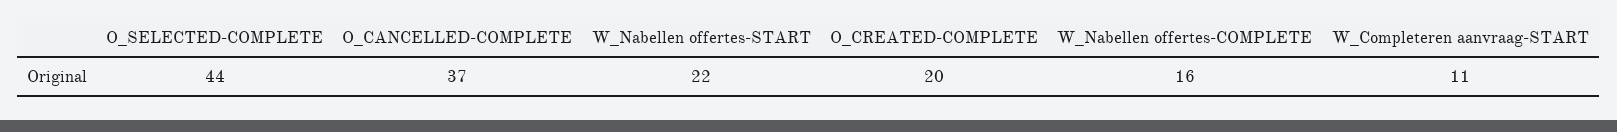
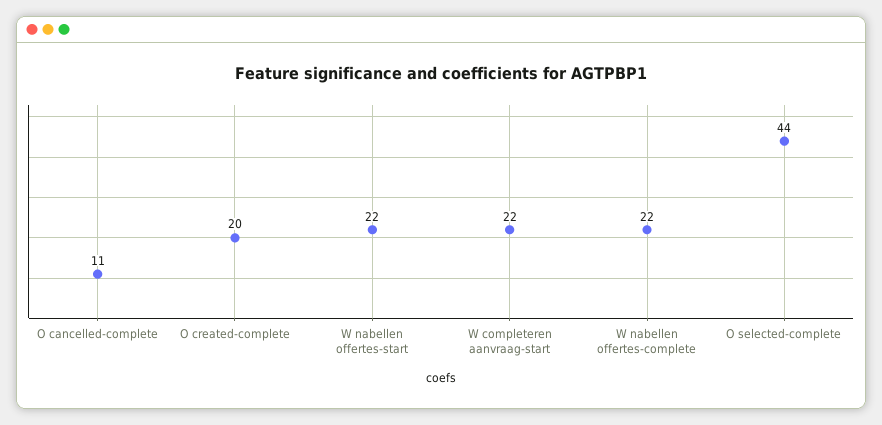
  {
    "O_SELECTED-COMPLETE": 44,
-   "O_CANCELLED-COMPLETE": 37,
+   "O_CANCELLED-COMPLETE": 11,
    "W_Nabellen offertes-START": 22,
    "O_CREATED-COMPLETE": 20,
-   "W_Nabellen offertes-COMPLETE": 16,
+   "W_Nabellen offertes-COMPLETE": 22,
-   "W_Completeren aanvraag-START": 11
+   "W_Completeren aanvraag-START": 22
  }

